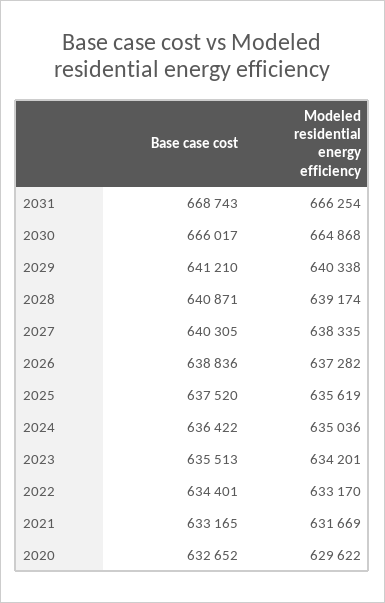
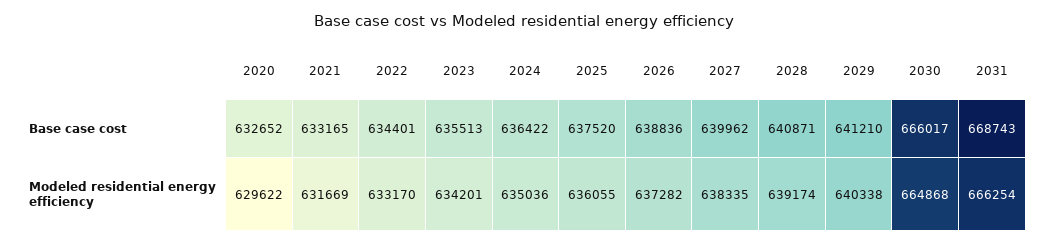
  {
    "Base case cost": {
      "2031": 668743,
      "2030": 666017,
      "2029": 641210,
      "2028": 640871,
-     "2027": 640305,
+     "2027": 639962,
      "2026": 638836,
      "2025": 637520,
      "2024": 636422,
      "2023": 635513,
      "2022": 634401,
      "2021": 633165,
      "2020": 632652
    },
    "Modeled residential energy efficiency": {
      "2031": 666254,
      "2030": 664868,
      "2029": 640338,
      "2028": 639174,
      "2027": 638335,
      "2026": 637282,
-     "2025": 635619,
+     "2025": 636055,
      "2024": 635036,
      "2023": 634201,
      "2022": 633170,
      "2021": 631669,
      "2020": 629622
    }
  }

